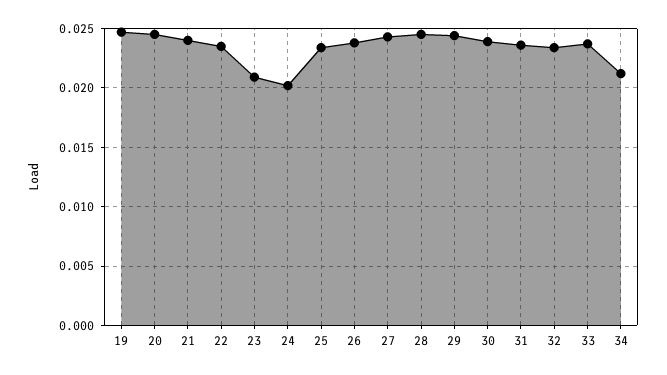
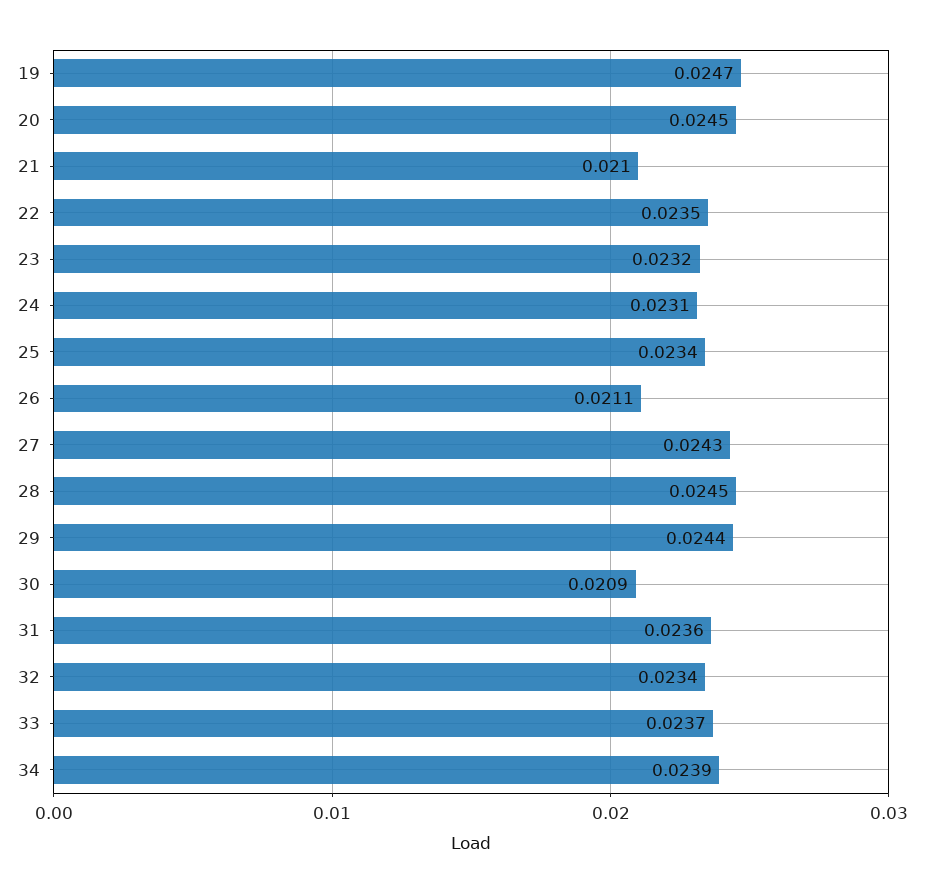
  {
    "19": 0.0247,
    "20": 0.0245,
-   "21": 0.024,
+   "21": 0.021,
    "22": 0.0235,
-   "23": 0.021,
+   "23": 0.0232,
-   "24": 0.02,
+   "24": 0.0231,
    "25": 0.0234,
-   "26": 0.024,
+   "26": 0.0211,
    "27": 0.0243,
    "28": 0.0245,
    "29": 0.0244,
-   "30": 0.024,
+   "30": 0.0209,
    "31": 0.0236,
    "32": 0.0234,
    "33": 0.0237,
-   "34": 0.021
+   "34": 0.0239
  }

